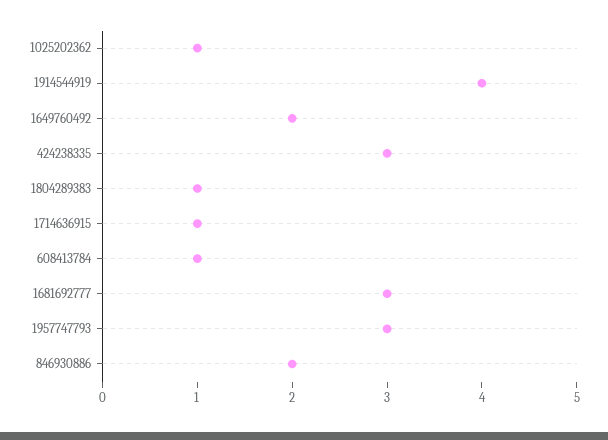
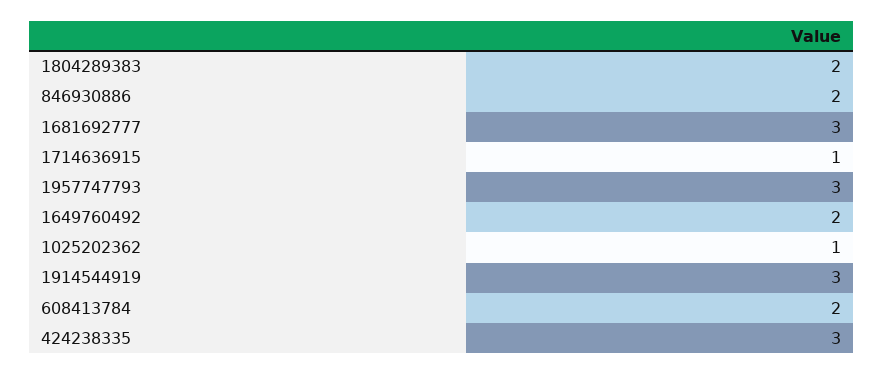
  {
    "1025202362": 1,
-   "1914544919": 4,
+   "1914544919": 3,
    "1649760492": 2,
    "424238335": 3,
-   "1804289383": 1,
+   "1804289383": 2,
    "1714636915": 1,
-   "608413784": 1,
+   "608413784": 2,
    "1681692777": 3,
    "1957747793": 3,
    "846930886": 2
  }

